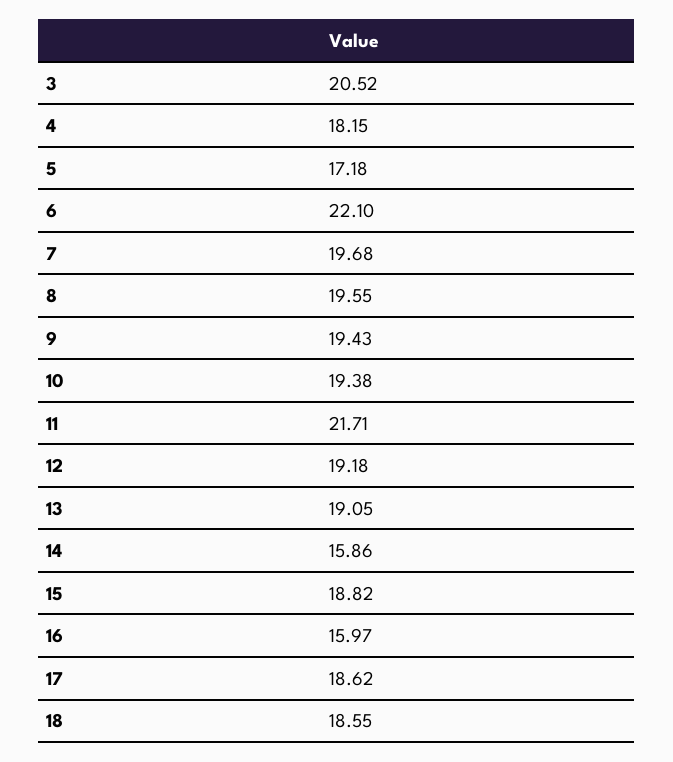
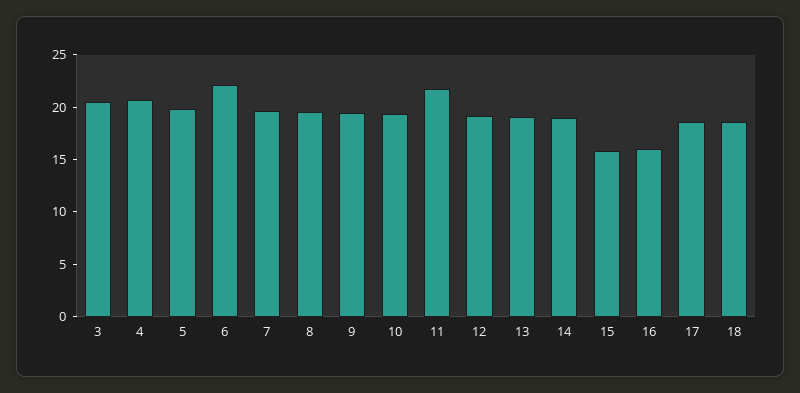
  {
    "3": 20.52,
-   "4": 18.15,
+   "4": 21,
-   "5": 17.18,
+   "5": 20,
    "6": 22.1,
    "7": 19.68,
    "8": 19.55,
    "9": 19.43,
    "10": 19.38,
    "11": 21.71,
    "12": 19.18,
    "13": 19.05,
-   "14": 15.86,
+   "14": 19,
-   "15": 18.82,
+   "15": 16,
    "16": 15.97,
    "17": 18.62,
    "18": 18.55
  }

